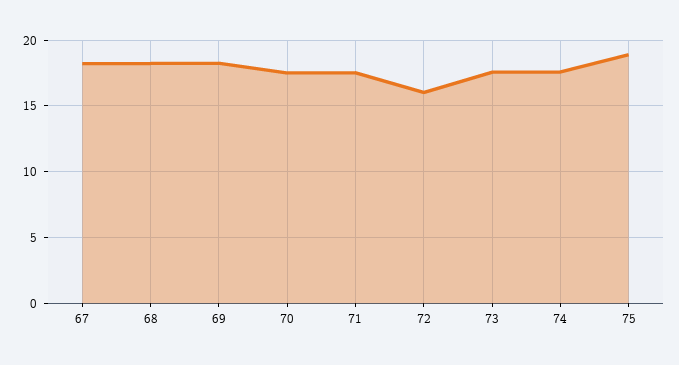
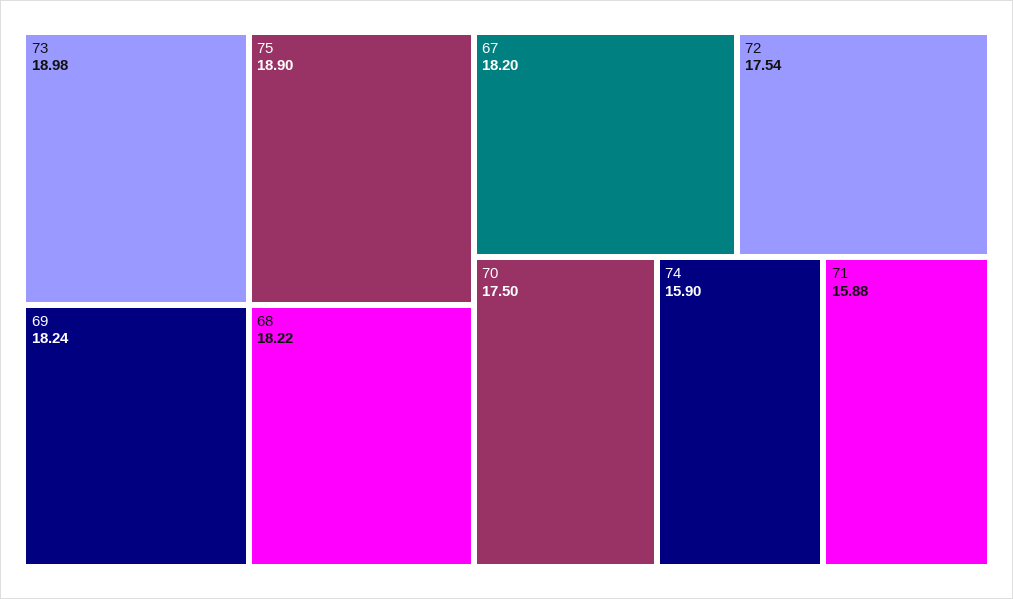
  {
    "67": 18.2,
    "68": 18.22,
    "69": 18.24,
    "70": 17.5,
-   "71": 17.5,
+   "71": 15.88,
-   "72": 16,
+   "72": 17.54,
-   "73": 17.5,
+   "73": 18.98,
-   "74": 17.5,
+   "74": 15.9,
    "75": 18.9
  }

